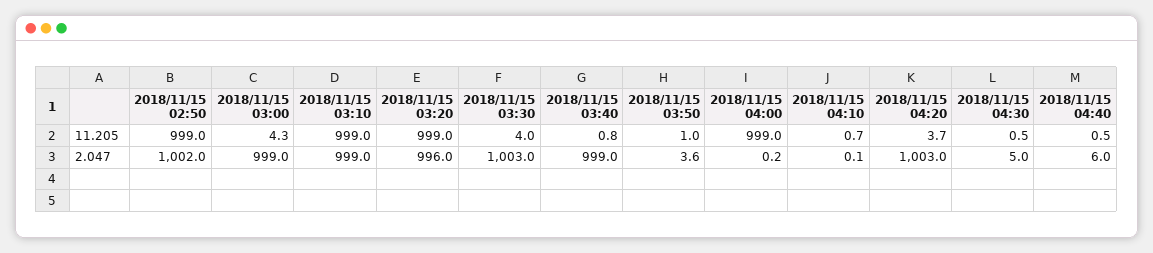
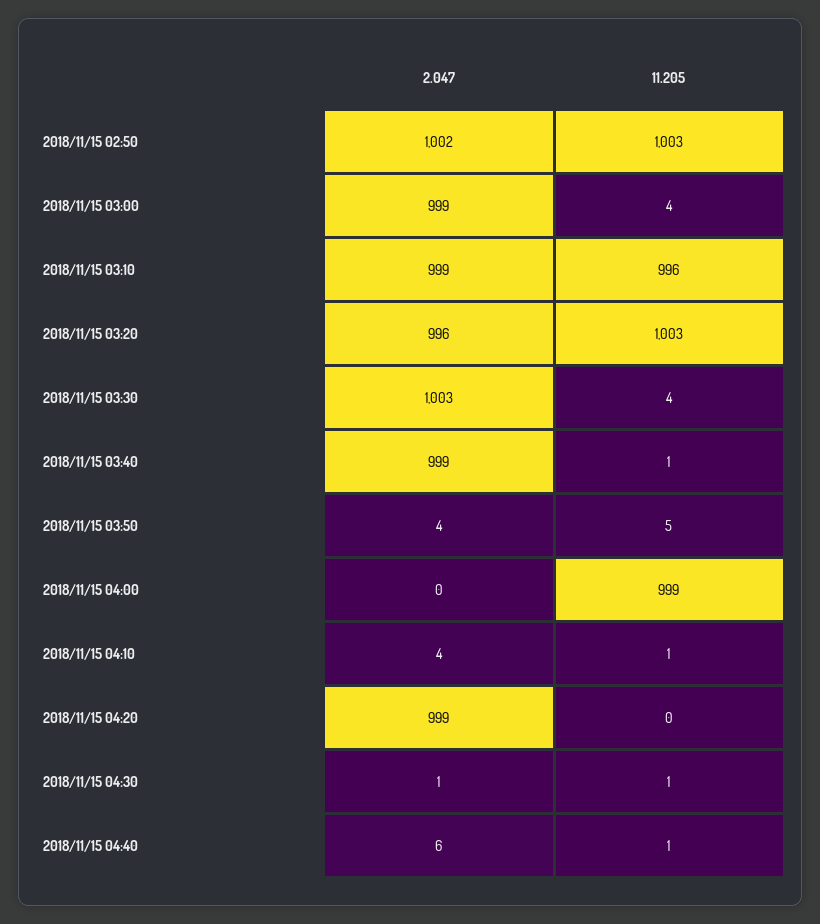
  {
    "2018/11/15 02:50": {
-     "11.205": 999,
+     "11.205": 1003,
      "2.047": 1002
    },
    "2018/11/15 03:00": {
      "11.205": 4.3,
      "2.047": 999
    },
    "2018/11/15 03:10": {
-     "11.205": 999,
+     "11.205": 996,
      "2.047": 999
    },
    "2018/11/15 03:20": {
-     "11.205": 999,
+     "11.205": 1003,
      "2.047": 996
    },
    "2018/11/15 03:30": {
      "11.205": 4,
      "2.047": 1003
    },
    "2018/11/15 03:40": {
      "11.205": 0.8,
      "2.047": 999
    },
    "2018/11/15 03:50": {
-     "11.205": 1,
+     "11.205": 5,
      "2.047": 3.6
    },
    "2018/11/15 04:00": {
      "11.205": 999,
      "2.047": 0.2
    },
    "2018/11/15 04:10": {
      "11.205": 0.7,
-     "2.047": 0.1
+     "2.047": 4
    },
    "2018/11/15 04:20": {
-     "11.205": 3.7,
+     "11.205": 0,
-     "2.047": 1003
+     "2.047": 999
    },
    "2018/11/15 04:30": {
      "11.205": 0.5,
-     "2.047": 5
+     "2.047": 1
    },
    "2018/11/15 04:40": {
      "11.205": 0.5,
      "2.047": 6
    }
  }

